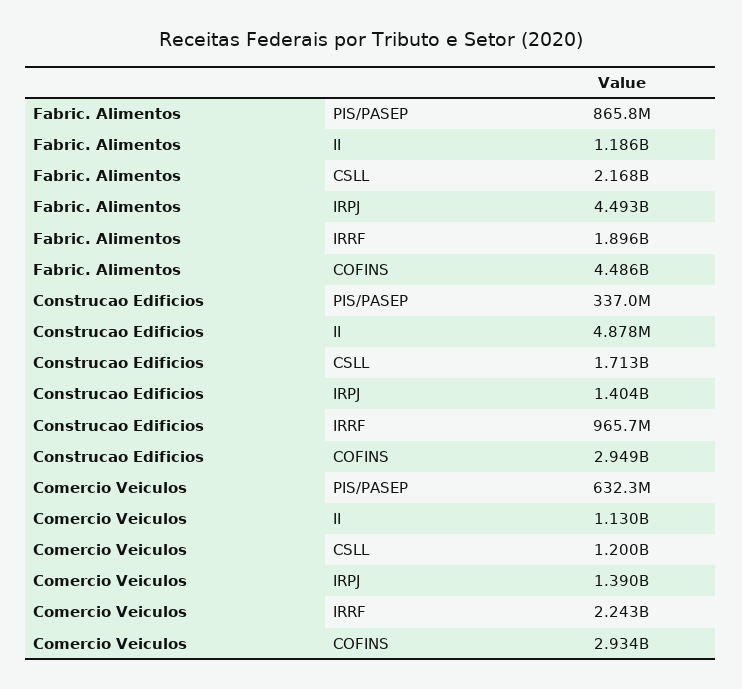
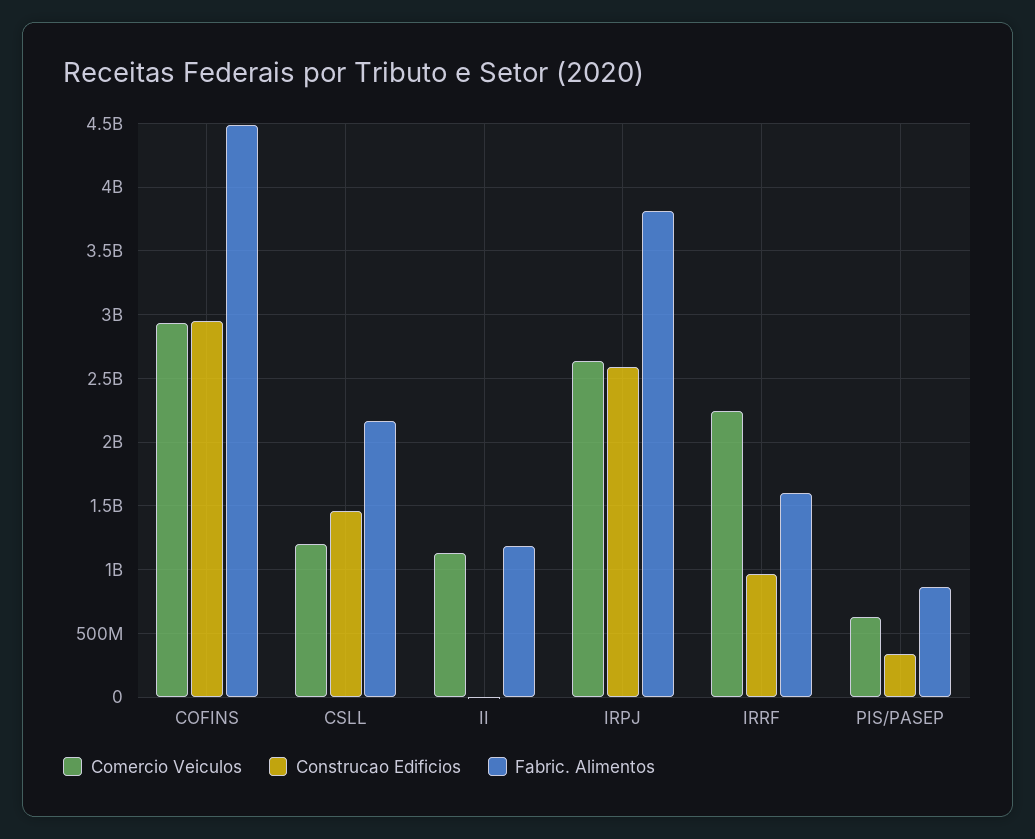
  {
    "Fabric. Alimentos": {
      "PIS/PASEP": 865800000,
      "II": 1186000000,
      "CSLL": 2168000000,
-     "IRPJ": 4493000000,
+     "IRPJ": 3800000000,
-     "IRRF": 1896000000,
+     "IRRF": 1600000000,
      "COFINS": 4486000000
    },
    "Construcao Edificios": {
      "PIS/PASEP": 337000000,
      "II": 4878000,
-     "CSLL": 1713000000,
+     "CSLL": 1450000000,
-     "IRPJ": 1404000000,
+     "IRPJ": 2600000000,
      "IRRF": 965700000,
      "COFINS": 2949000000
    },
    "Comercio Veiculos": {
      "PIS/PASEP": 632300000,
      "II": 1130000000,
      "CSLL": 1200000000,
-     "IRPJ": 1390000000,
+     "IRPJ": 2650000000,
      "IRRF": 2243000000,
      "COFINS": 2934000000
    }
  }

